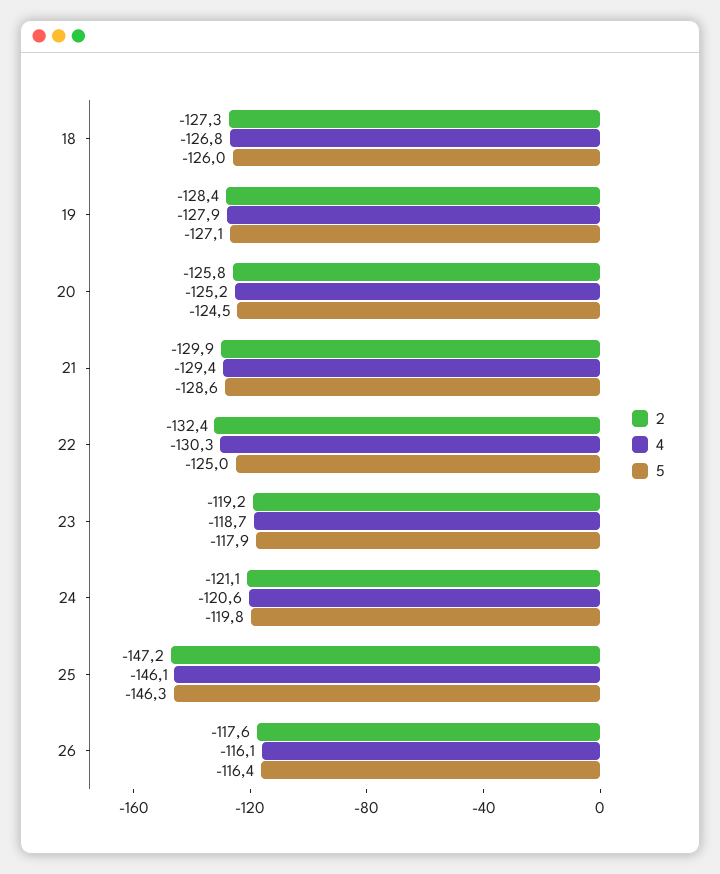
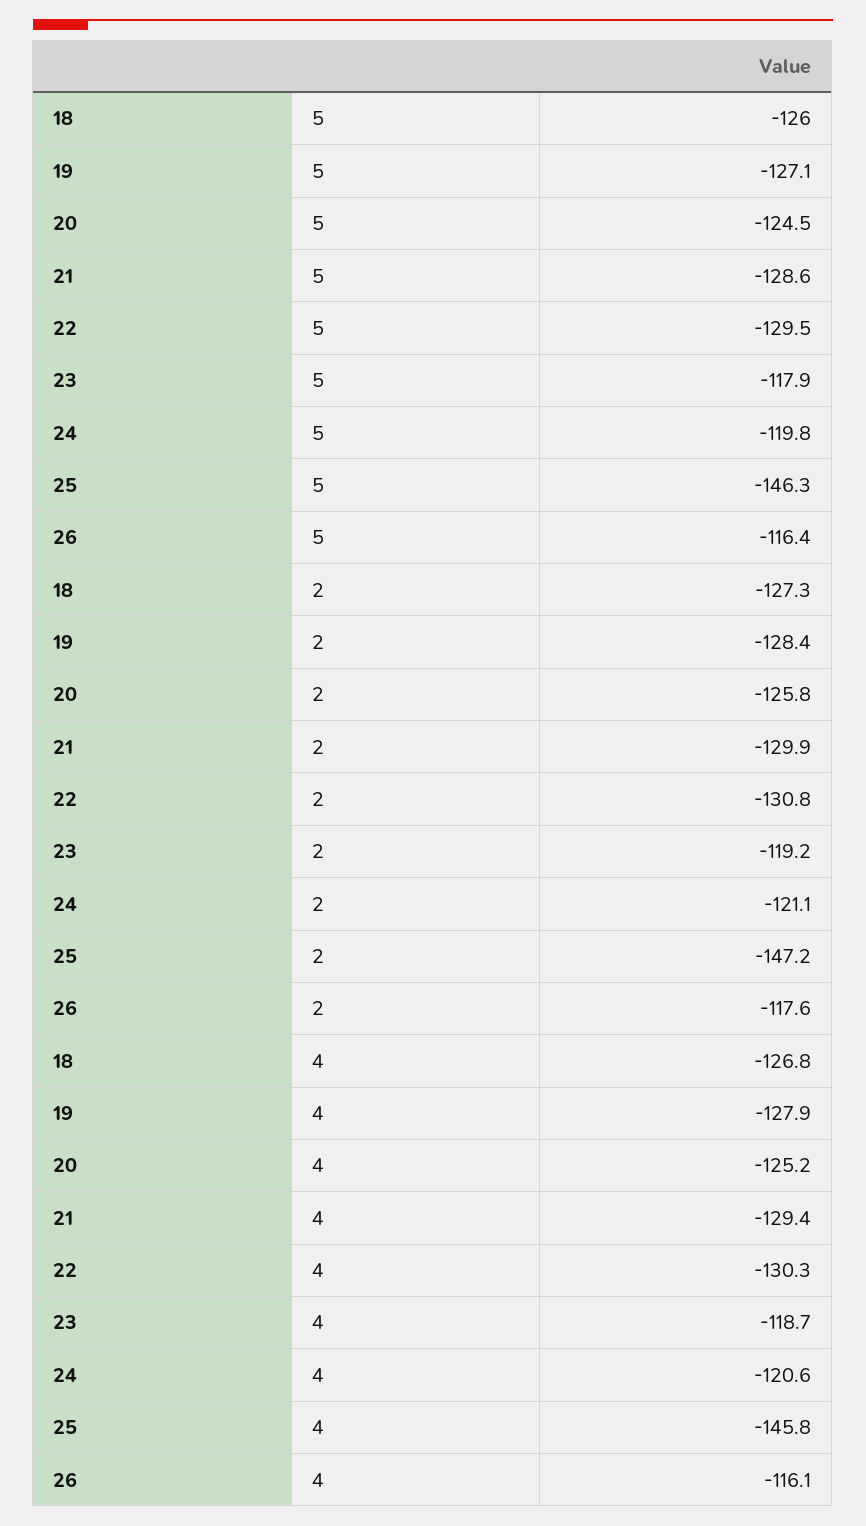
  {
    "2": {
      "18": -127.3,
      "19": -128.4,
      "20": -125.8,
      "21": -129.9,
-     "22": -132.4,
+     "22": -130.8,
      "23": -119.2,
      "24": -121.1,
      "25": -147.2,
      "26": -117.6
    },
    "4": {
      "18": -126.8,
      "19": -127.9,
      "20": -125.2,
      "21": -129.4,
      "22": -130.3,
      "23": -118.7,
      "24": -120.6,
-     "25": -146.1,
+     "25": -145.8,
      "26": -116.1
    },
    "5": {
      "18": -126,
      "19": -127.1,
      "20": -124.5,
      "21": -128.6,
-     "22": -125,
+     "22": -129.5,
      "23": -117.9,
      "24": -119.8,
      "25": -146.3,
      "26": -116.4
    }
  }

